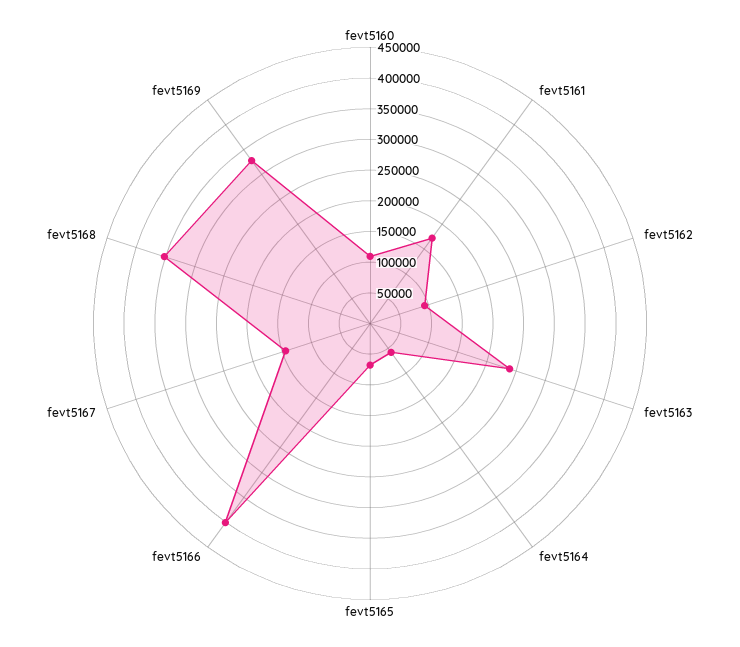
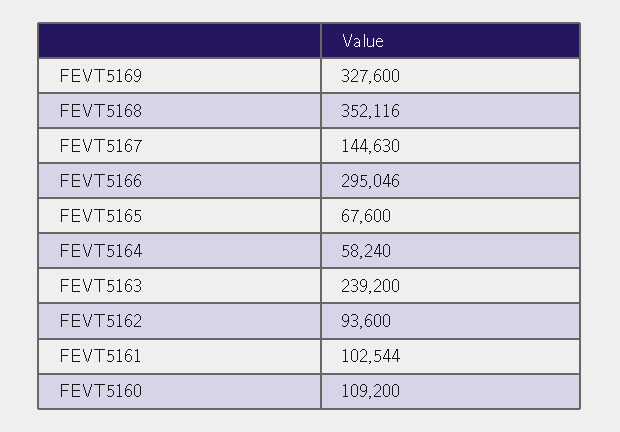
  {
    "fevt5160": 109200,
-   "fevt5161": 175000,
+   "fevt5161": 102544,
    "fevt5162": 93600,
    "fevt5163": 239200,
    "fevt5164": 58240,
    "fevt5165": 67600,
-   "fevt5166": 400000,
+   "fevt5166": 295046,
    "fevt5167": 144630,
    "fevt5168": 352116,
    "fevt5169": 327600
  }

